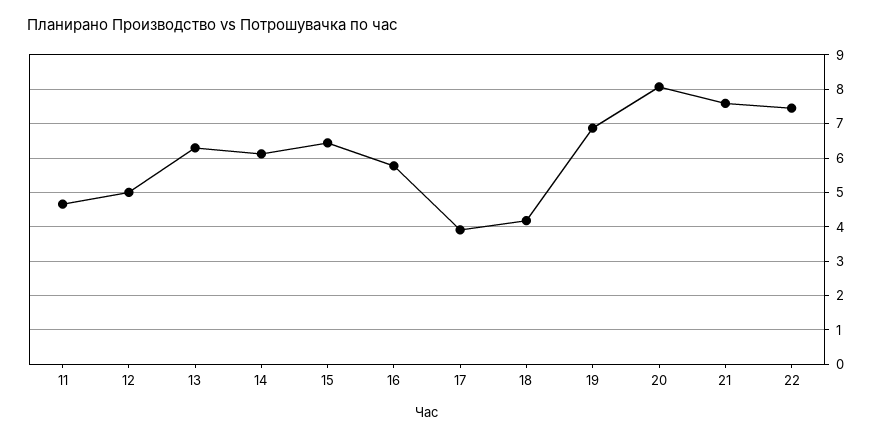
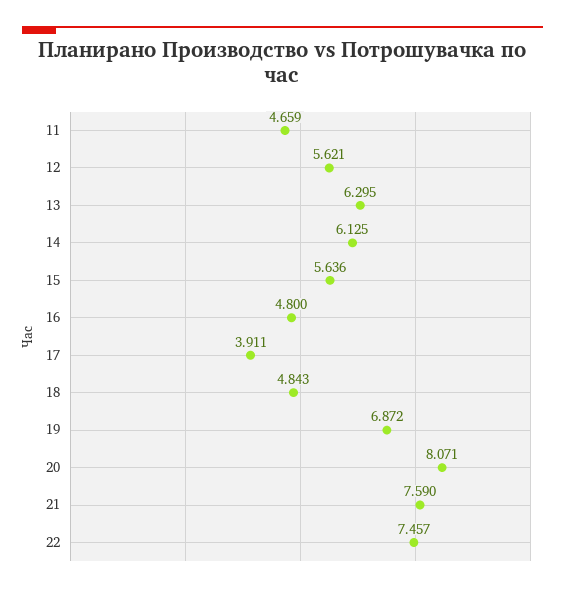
  {
    "11": 4.659,
-   "12": 5,
+   "12": 5.621,
    "13": 6.295,
    "14": 6.125,
-   "15": 6.4,
+   "15": 5.636,
-   "16": 5.8,
+   "16": 4.8,
    "17": 3.911,
-   "18": 4.2,
+   "18": 4.843,
    "19": 6.872,
    "20": 8.071,
    "21": 7.59,
    "22": 7.457
  }

